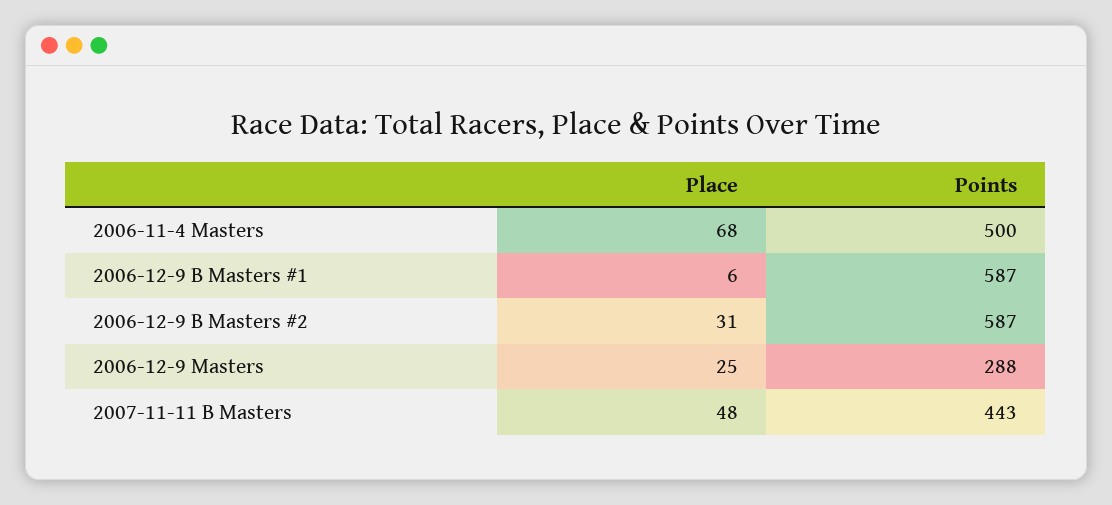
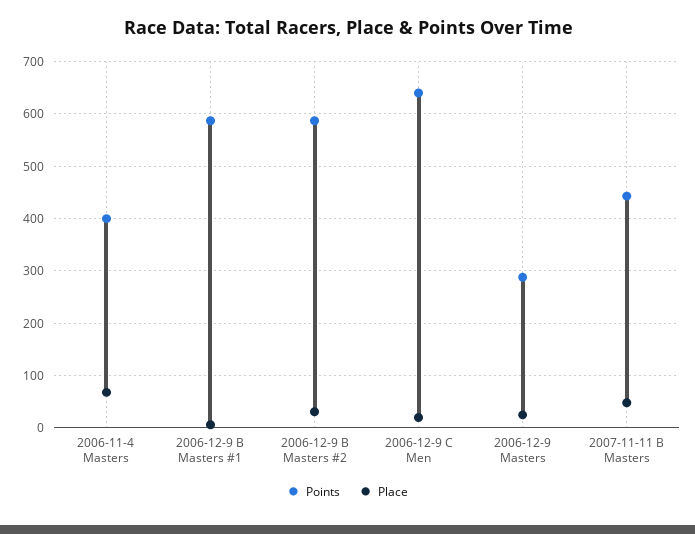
  {
    "Place": {
      "2006-11-4 Masters": 68,
      "2006-12-9 B Masters #1": 6,
      "2006-12-9 B Masters #2": 31,
      "2006-12-9 Masters": 25,
-     "2007-11-11 B Masters": 48
+     "2007-11-11 B Masters": 48,
+     "2006-12-9 C Men": 20
    },
    "Points": {
-     "2006-11-4 Masters": 500,
+     "2006-11-4 Masters": 400,
      "2006-12-9 B Masters #1": 587,
      "2006-12-9 B Masters #2": 587,
      "2006-12-9 Masters": 288,
-     "2007-11-11 B Masters": 443
+     "2007-11-11 B Masters": 443,
+     "2006-12-9 C Men": 640
    }
  }

